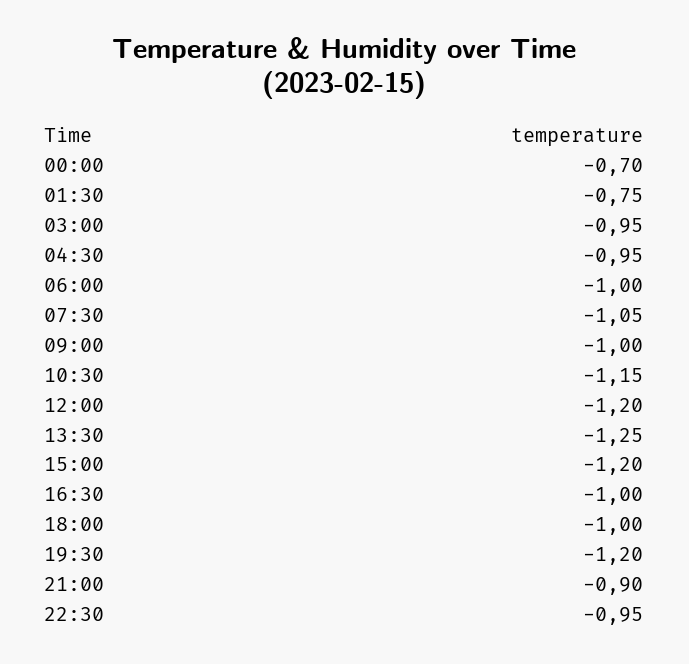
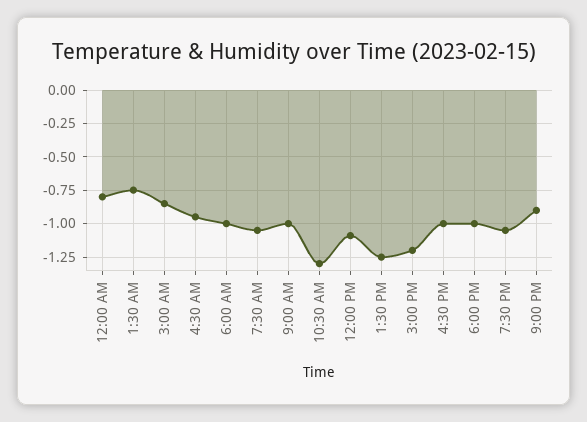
  {
-   "00:00": -0.7,
+   "00:00": -0.8,
    "01:30": -0.75,
-   "03:00": -0.95,
+   "03:00": -0.85,
    "04:30": -0.95,
    "06:00": -1,
    "07:30": -1.05,
    "09:00": -1,
-   "10:30": -1.15,
+   "10:30": -1.3,
-   "12:00": -1.2,
+   "12:00": -1.1,
    "13:30": -1.25,
    "15:00": -1.2,
    "16:30": -1,
    "18:00": -1,
-   "19:30": -1.2,
+   "19:30": -1.05,
-   "21:00": -0.9,
+   "21:00": -0.9
-   "22:30": -0.95
  }

